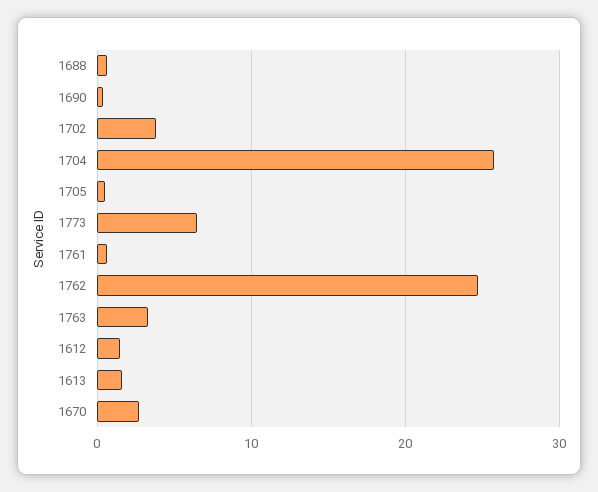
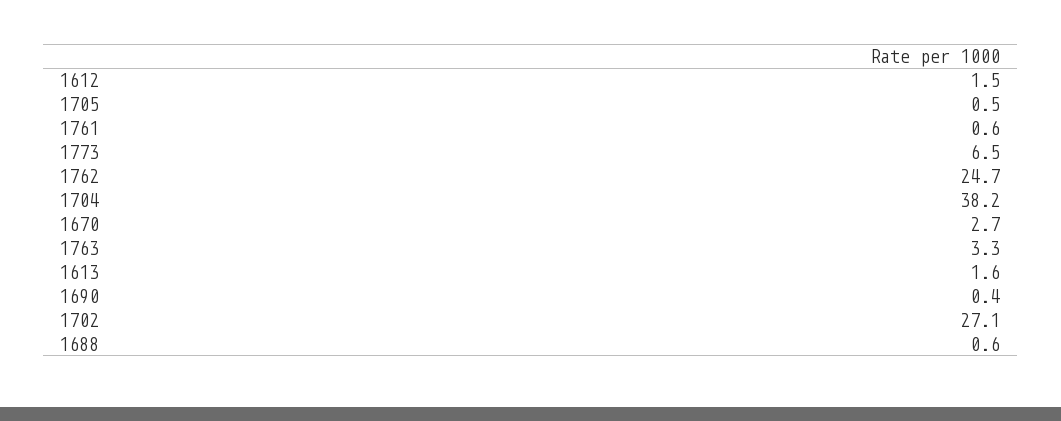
  {
    "1688": 0.6,
    "1690": 0.4,
-   "1702": 4,
+   "1702": 27.1,
-   "1704": 26,
+   "1704": 38.2,
    "1705": 0.5,
    "1773": 6.5,
    "1761": 0.6,
    "1762": 24.7,
    "1763": 3.3,
    "1612": 1.5,
    "1613": 1.6,
    "1670": 2.7
  }

